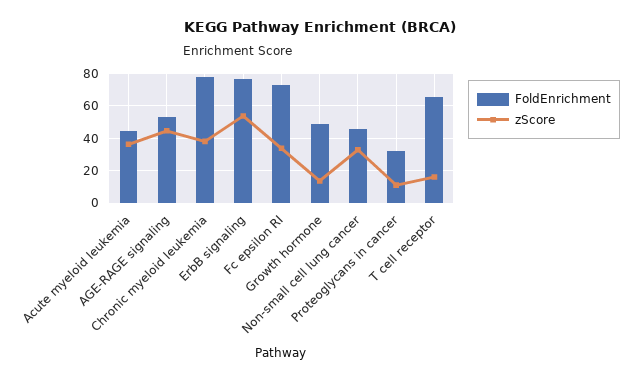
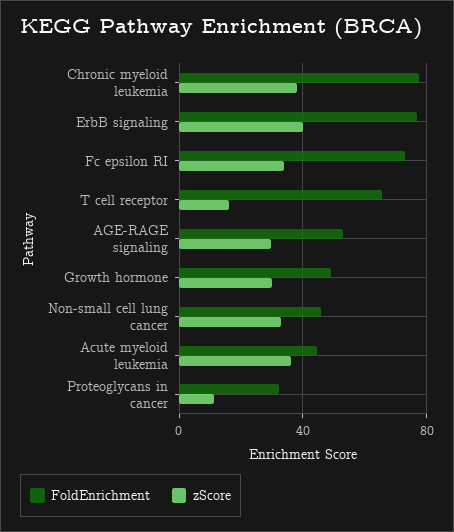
  {
    "FoldEnrichment": {
      "Acute myeloid leukemia": 45,
      "AGE-RAGE signaling": 55,
      "Chronic myeloid leukemia": 80,
      "ErbB signaling": 75,
      "Fc epsilon RI": 75,
      "Growth hormone": 50,
      "Non-small cell lung cancer": 45,
      "Proteoglycans in cancer": 30,
      "T cell receptor": 65
    },
    "zScore": {
      "Acute myeloid leukemia": 35,
-     "AGE-RAGE signaling": 45,
+     "AGE-RAGE signaling": 30,
      "Chronic myeloid leukemia": 40,
-     "ErbB signaling": 55,
+     "ErbB signaling": 40,
      "Fc epsilon RI": 35,
-     "Growth hormone": 15,
+     "Growth hormone": 30,
      "Non-small cell lung cancer": 35,
      "Proteoglycans in cancer": 10,
      "T cell receptor": 15
    }
  }

